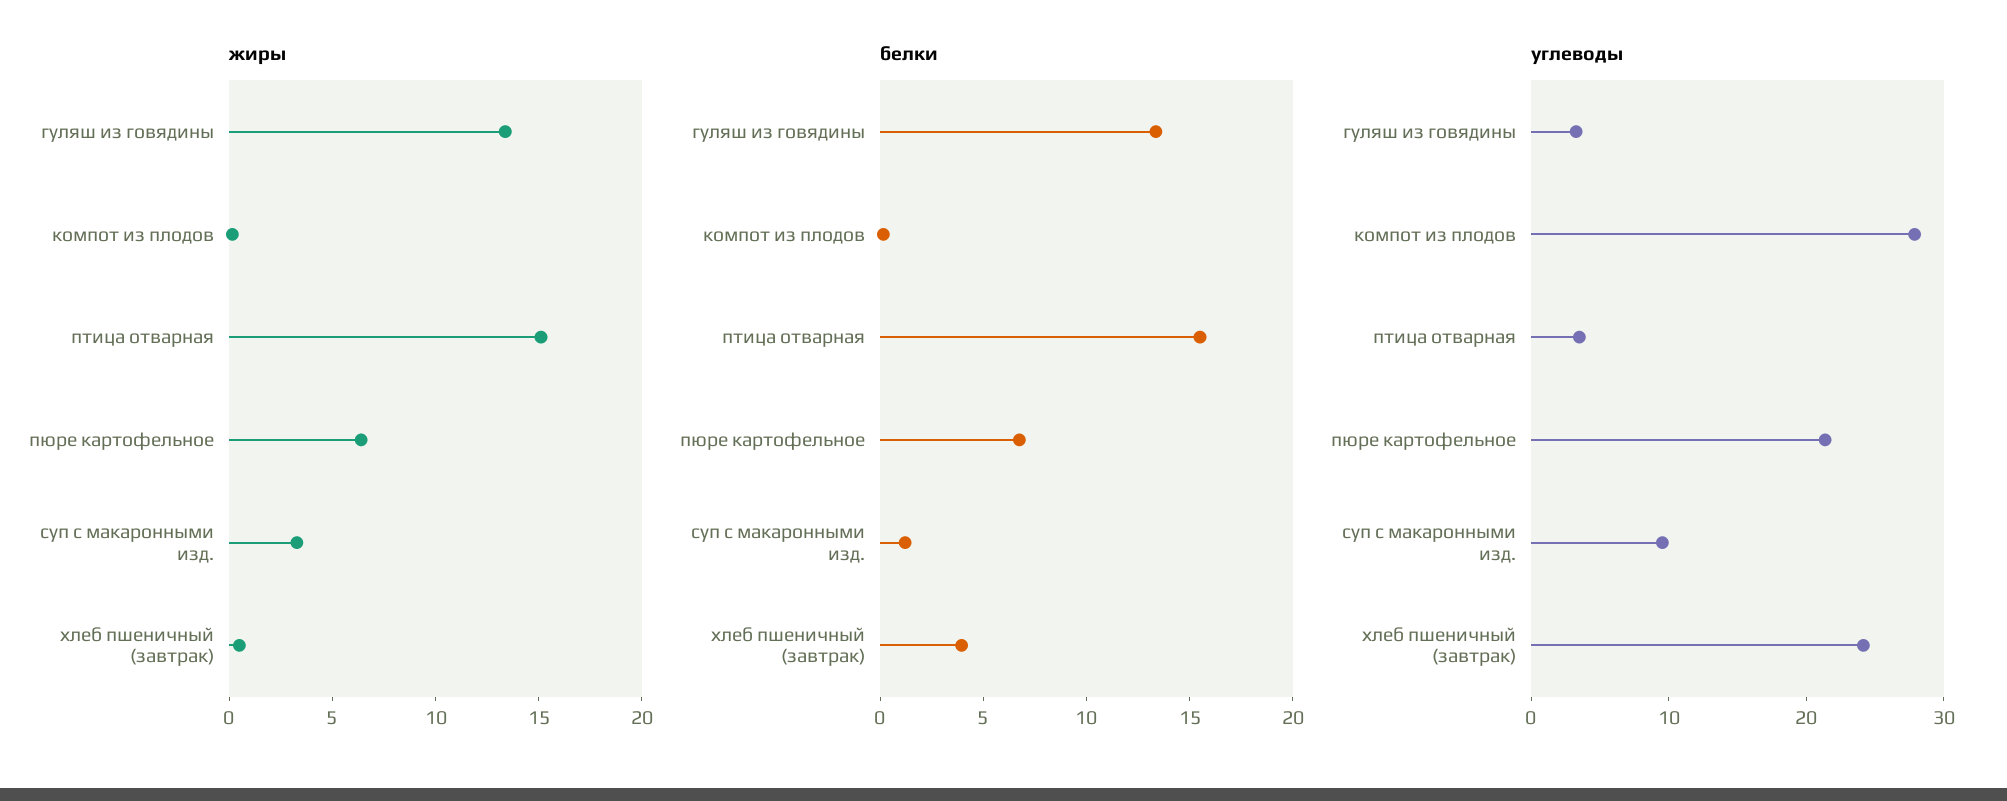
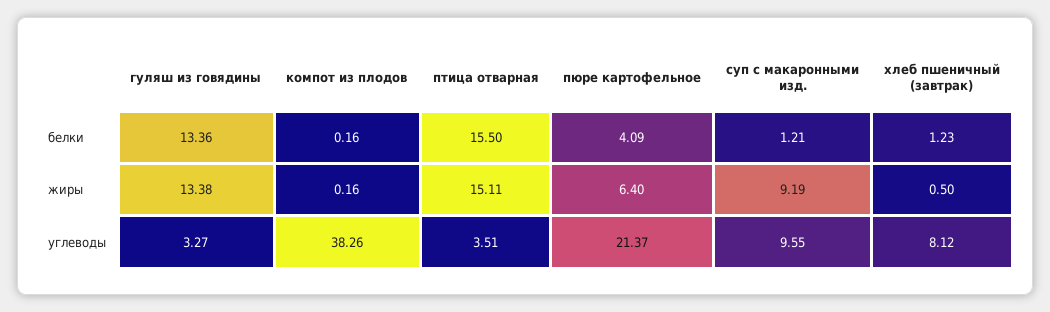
  {
    "жиры": {
      "гуляш из говядины": 13.38,
      "компот из плодов": 0.16,
      "птица отварная": 15.11,
      "пюре картофельное": 6.4,
-     "суп с макаронными изд.": 3,
+     "суп с макаронными изд.": 9.19,
      "хлеб пшеничный (завтрак)": 0.5
    },
    "белки": {
      "гуляш из говядины": 13.36,
      "компот из плодов": 0.16,
      "птица отварная": 15.5,
-     "пюре картофельное": 7,
+     "пюре картофельное": 4.09,
      "суп с макаронными изд.": 1.21,
-     "хлеб пшеничный (завтрак)": 4
+     "хлеб пшеничный (завтрак)": 1.23
    },
    "углеводы": {
      "гуляш из говядины": 3.27,
-     "компот из плодов": 28,
+     "компот из плодов": 38.26,
      "птица отварная": 3.51,
      "пюре картофельное": 21.37,
      "суп с макаронными изд.": 9.55,
-     "хлеб пшеничный (завтрак)": 24
+     "хлеб пшеничный (завтрак)": 8.12
    }
  }

